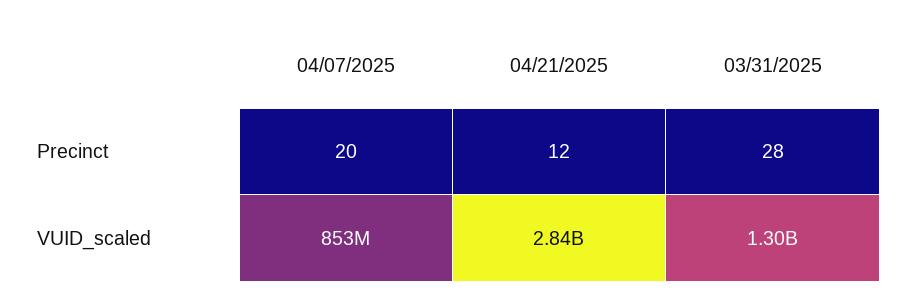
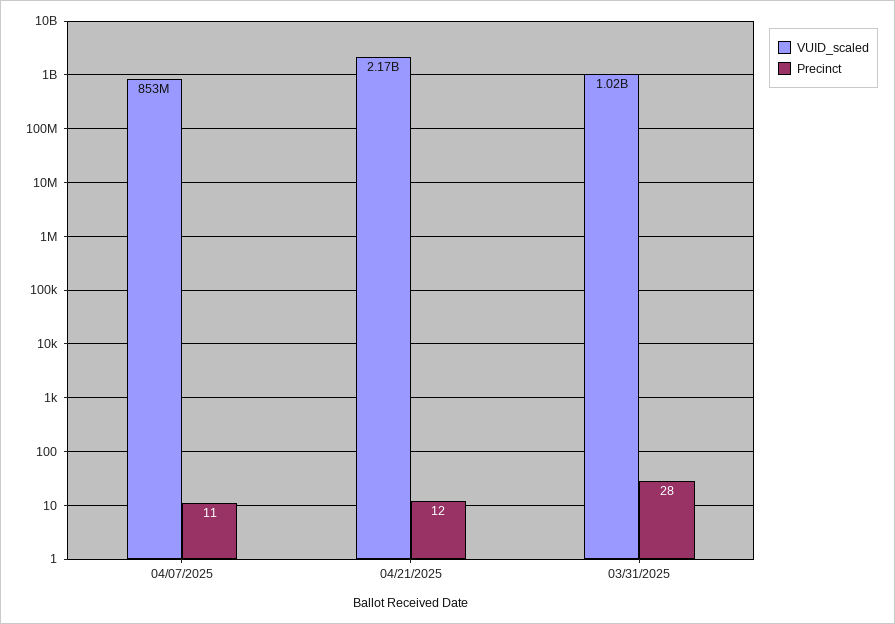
  {
    "Precinct": {
-     "04/07/2025": 20,
+     "04/07/2025": 11,
      "04/21/2025": 12,
      "03/31/2025": 28
    },
    "VUID_scaled": {
      "04/07/2025": 853000000,
-     "04/21/2025": 2840000000,
+     "04/21/2025": 2170000000,
-     "03/31/2025": 1300000000
+     "03/31/2025": 1020000000
    }
  }

